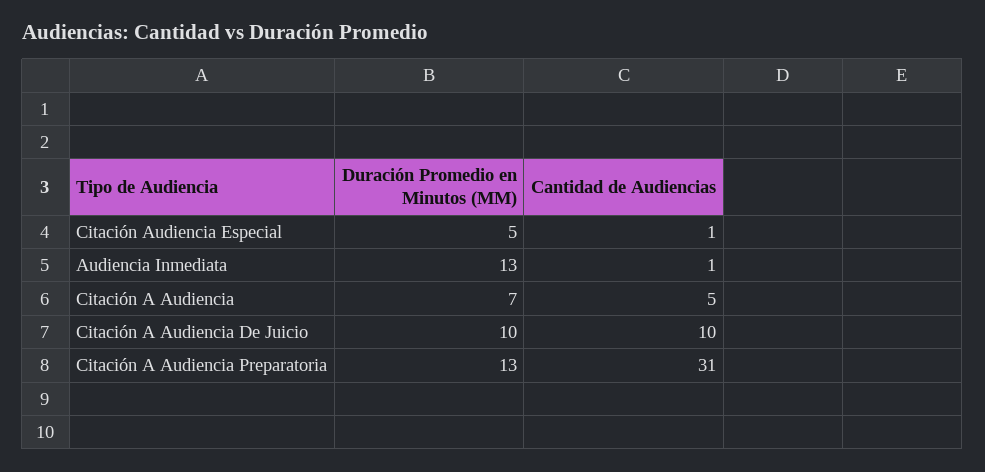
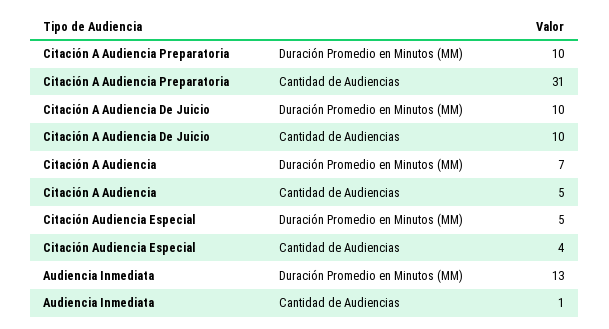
  {
    "Duración Promedio en Minutos (MM)": {
      "Citación Audiencia Especial": 5,
      "Audiencia Inmediata": 13,
      "Citación A Audiencia": 7,
      "Citación A Audiencia De Juicio": 10,
-     "Citación A Audiencia Preparatoria": 13
+     "Citación A Audiencia Preparatoria": 10
    },
    "Cantidad de Audiencias": {
-     "Citación Audiencia Especial": 1,
+     "Citación Audiencia Especial": 4,
      "Audiencia Inmediata": 1,
      "Citación A Audiencia": 5,
      "Citación A Audiencia De Juicio": 10,
      "Citación A Audiencia Preparatoria": 31
    }
  }

